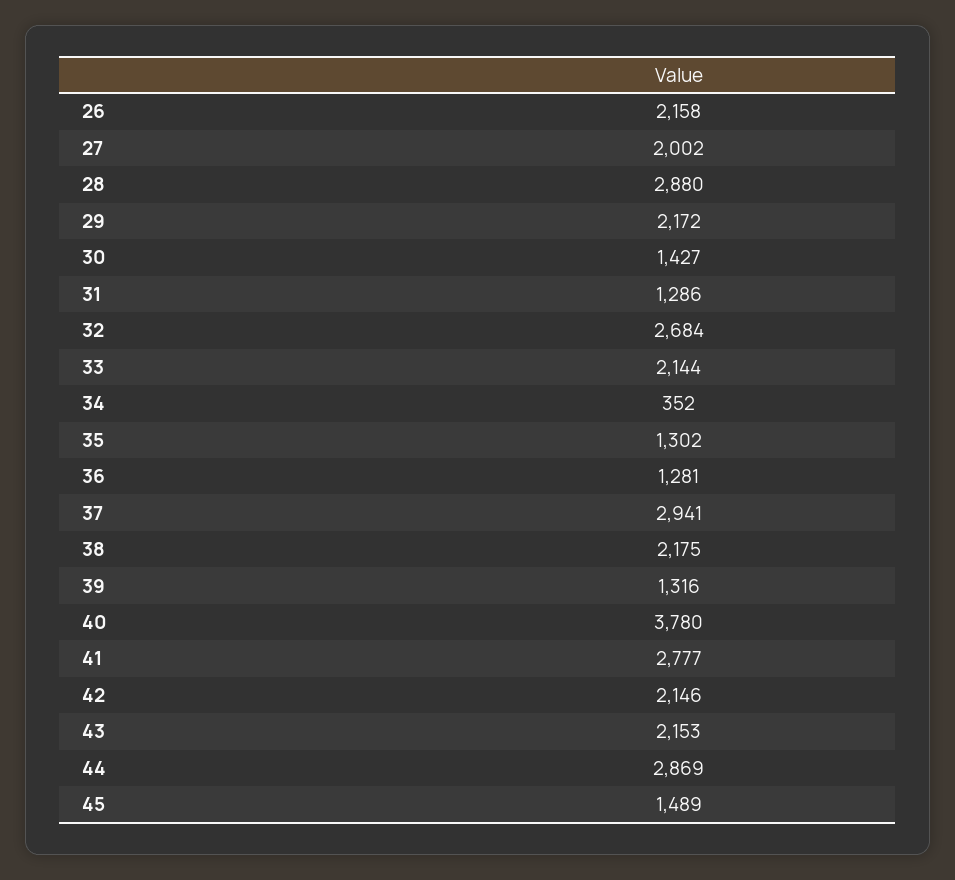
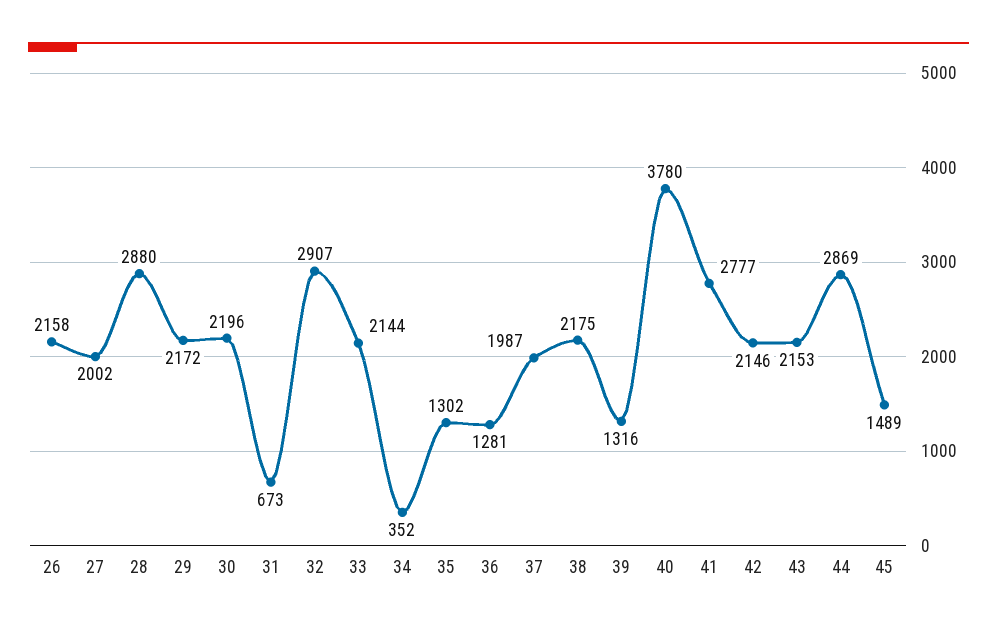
  {
    "26": 2158,
    "27": 2002,
    "28": 2880,
    "29": 2172,
-   "30": 1427,
+   "30": 2196,
-   "31": 1286,
+   "31": 673,
-   "32": 2684,
+   "32": 2907,
    "33": 2144,
    "34": 352,
    "35": 1302,
    "36": 1281,
-   "37": 2941,
+   "37": 1987,
    "38": 2175,
    "39": 1316,
    "40": 3780,
    "41": 2777,
    "42": 2146,
    "43": 2153,
    "44": 2869,
    "45": 1489
  }

